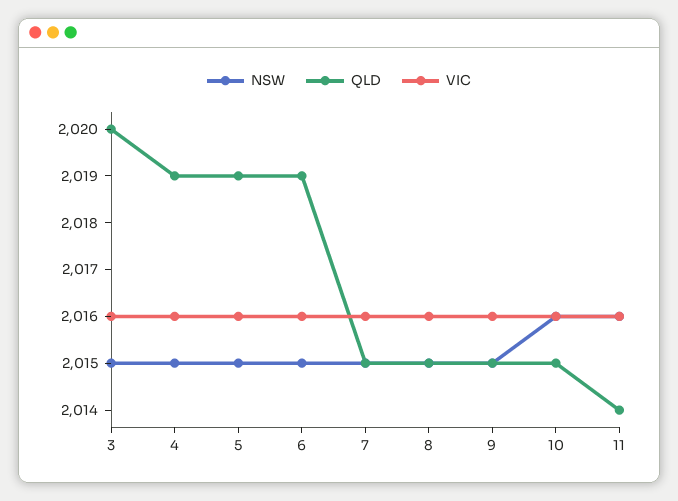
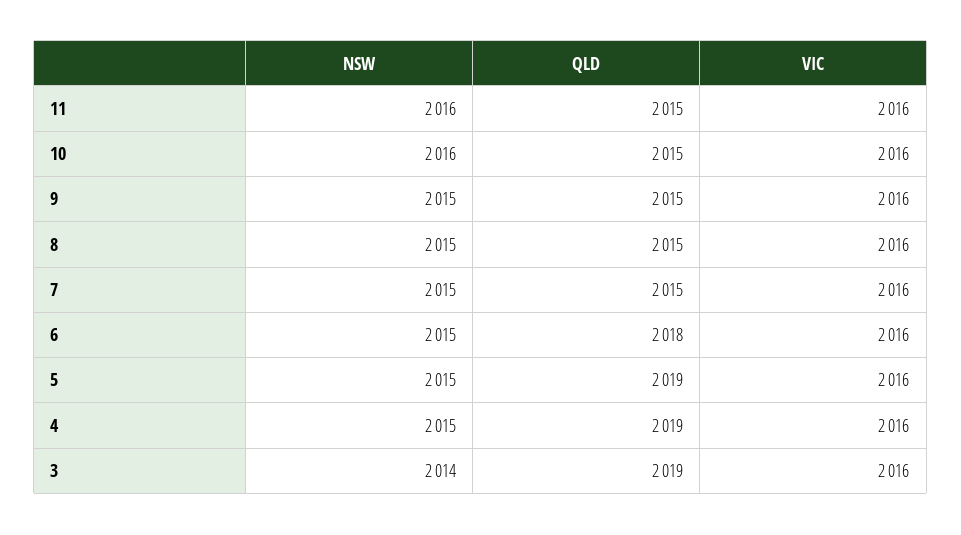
  {
    "NSW": {
-     "3": 2015,
+     "3": 2014,
      "4": 2015,
      "5": 2015,
      "6": 2015,
      "7": 2015,
      "8": 2015,
      "9": 2015,
      "10": 2016,
      "11": 2016
    },
    "QLD": {
-     "3": 2020,
+     "3": 2019,
      "4": 2019,
      "5": 2019,
-     "6": 2019,
+     "6": 2018,
      "7": 2015,
      "8": 2015,
      "9": 2015,
      "10": 2015,
-     "11": 2014
+     "11": 2015
    },
    "VIC": {
      "3": 2016,
      "4": 2016,
      "5": 2016,
      "6": 2016,
      "7": 2016,
      "8": 2016,
      "9": 2016,
      "10": 2016,
      "11": 2016
    }
  }

